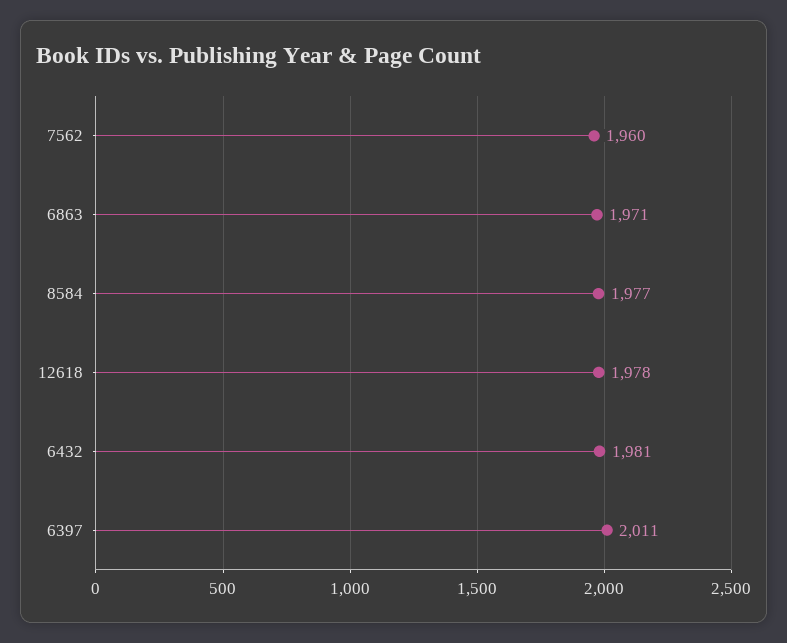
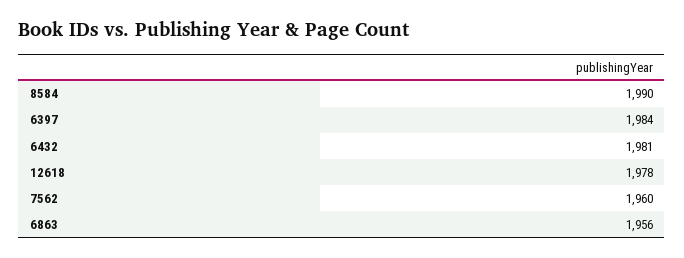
  {
    "7562": 1960,
-   "6863": 1971,
+   "6863": 1956,
-   "8584": 1977,
+   "8584": 1990,
    "12618": 1978,
    "6432": 1981,
-   "6397": 2011
+   "6397": 1984
  }

